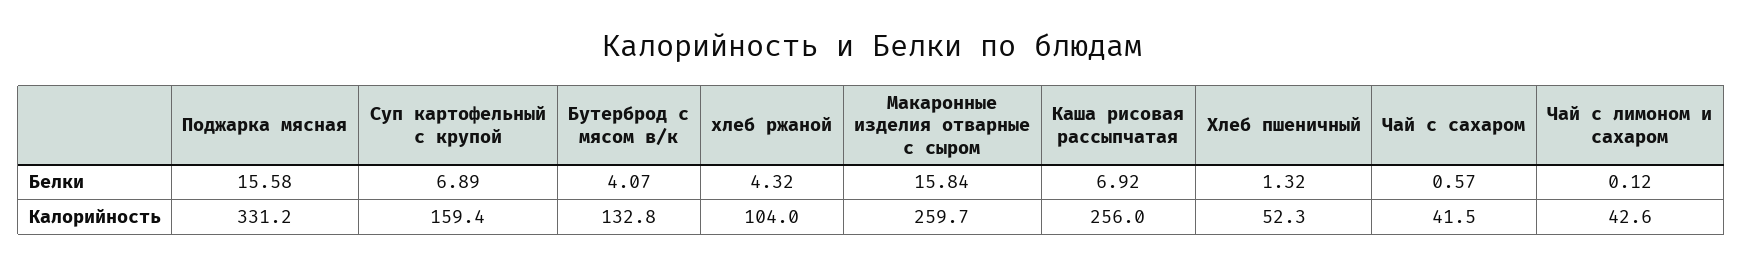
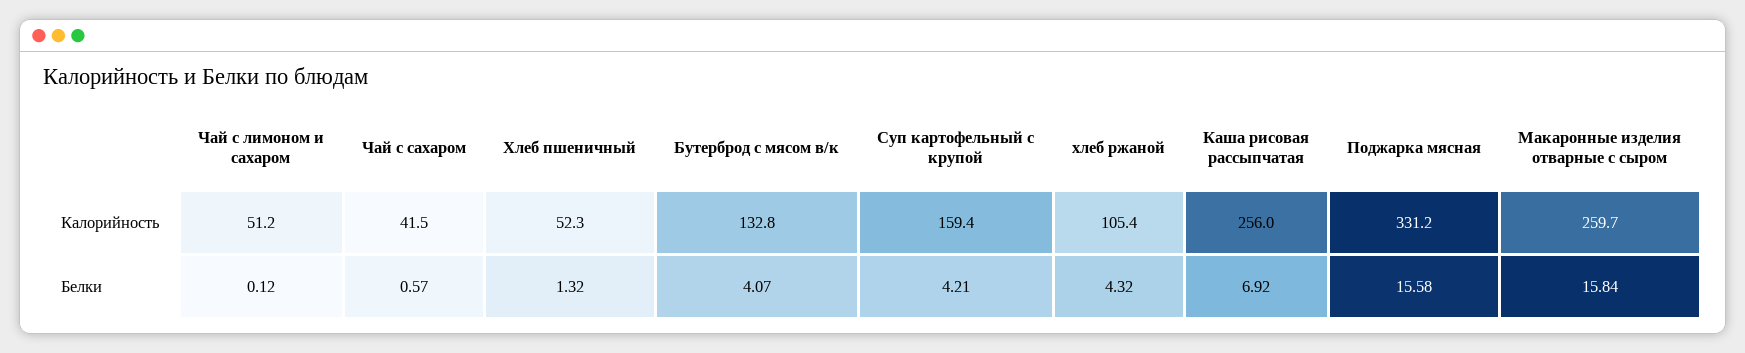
  {
    "Поджарка мясная": {
      "Белки": 15.58,
      "Калорийность": 331.2
    },
    "Суп картофельный с крупой": {
-     "Белки": 6.89,
+     "Белки": 4.21,
      "Калорийность": 159.4
    },
    "Бутерброд с мясом в/к": {
      "Белки": 4.07,
      "Калорийность": 132.8
    },
    "хлеб ржаной": {
      "Белки": 4.32,
-     "Калорийность": 104
+     "Калорийность": 105.4
    },
    "Макаронные изделия отварные с сыром": {
      "Белки": 15.84,
      "Калорийность": 259.7
    },
    "Каша рисовая рассыпчатая": {
      "Белки": 6.92,
      "Калорийность": 256
    },
    "Хлеб пшеничный": {
      "Белки": 1.32,
      "Калорийность": 52.3
    },
    "Чай с сахаром": {
      "Белки": 0.57,
      "Калорийность": 41.5
    },
    "Чай с лимоном и сахаром": {
      "Белки": 0.12,
-     "Калорийность": 42.6
+     "Калорийность": 51.2
    }
  }

